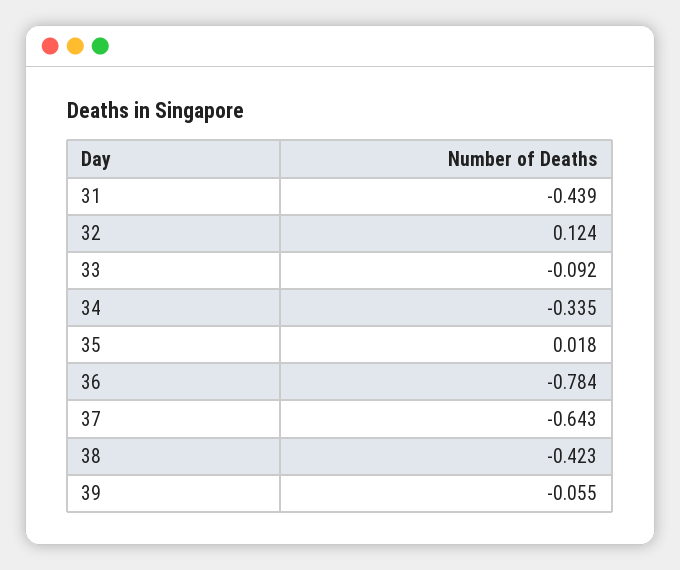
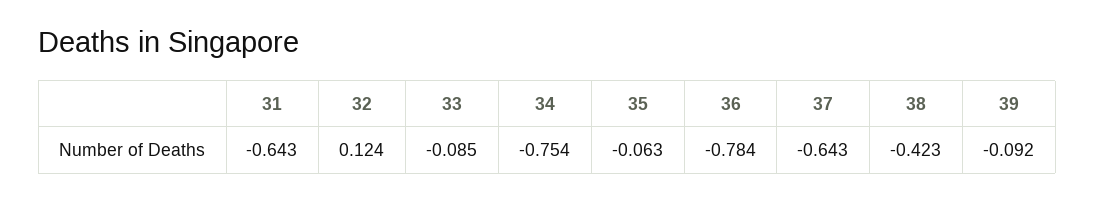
  {
-   "31": -0.439,
+   "31": -0.643,
    "32": 0.124,
-   "33": -0.092,
+   "33": -0.085,
-   "34": -0.335,
+   "34": -0.754,
-   "35": 0.018,
+   "35": -0.063,
    "36": -0.784,
    "37": -0.643,
    "38": -0.423,
-   "39": -0.055
+   "39": -0.092
  }

